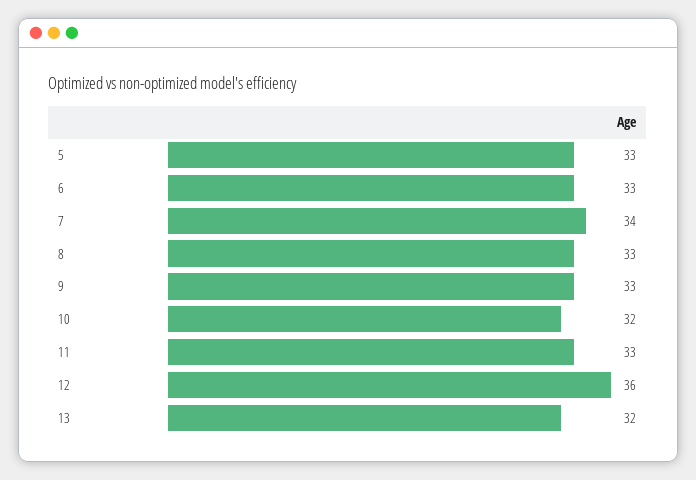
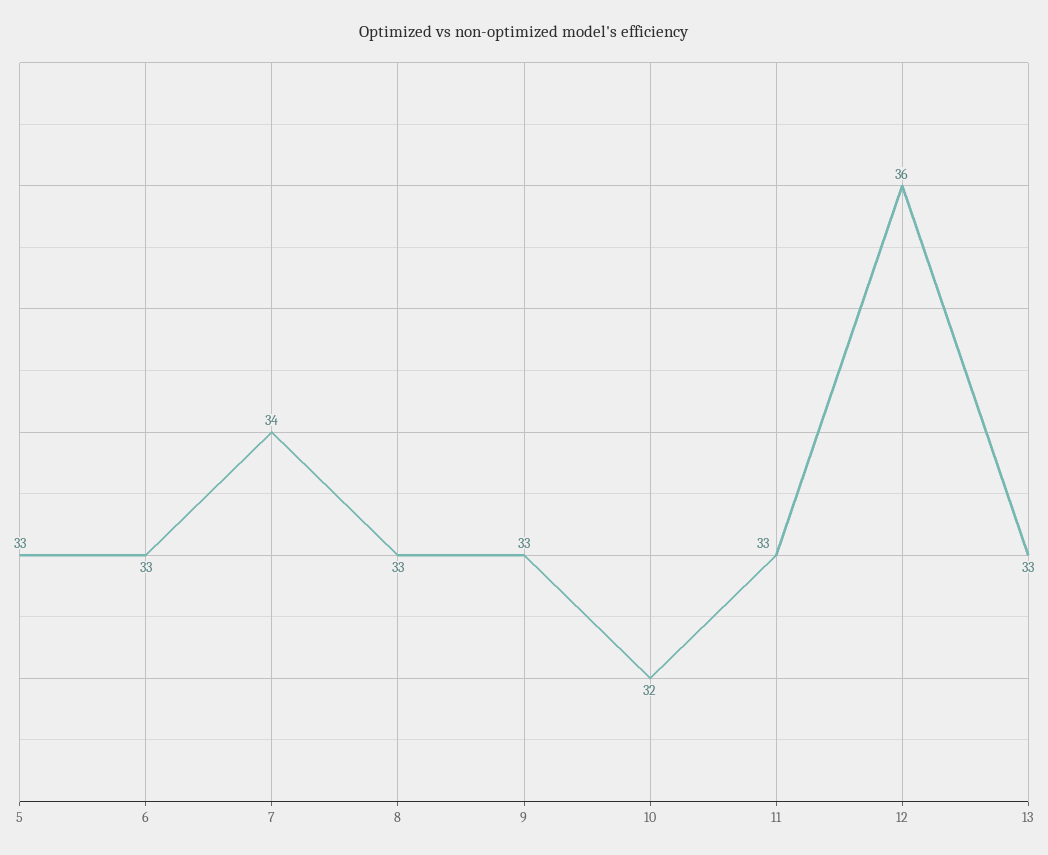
  {
    "5": 33,
    "6": 33,
    "7": 34,
    "8": 33,
    "9": 33,
    "10": 32,
    "11": 33,
    "12": 36,
-   "13": 32
+   "13": 33
  }

